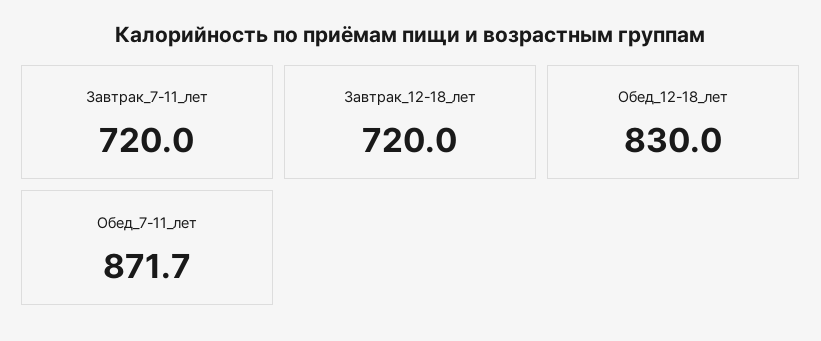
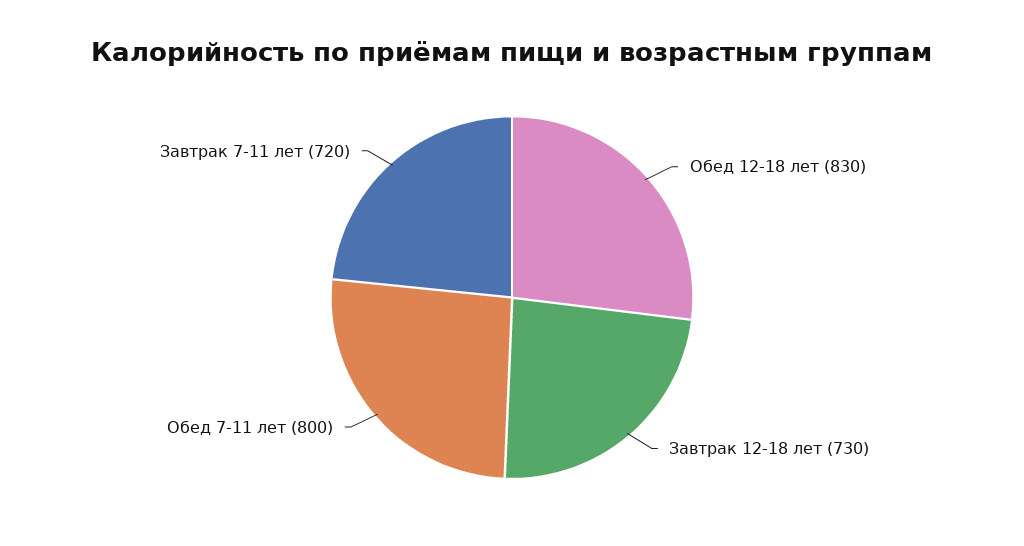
  {
    "Завтрак_7-11_лет": 720,
-   "Завтрак_12-18_лет": 720,
+   "Завтрак_12-18_лет": 730,
    "Обед_12-18_лет": 830,
-   "Обед_7-11_лет": 871.7
+   "Обед_7-11_лет": 800
  }

